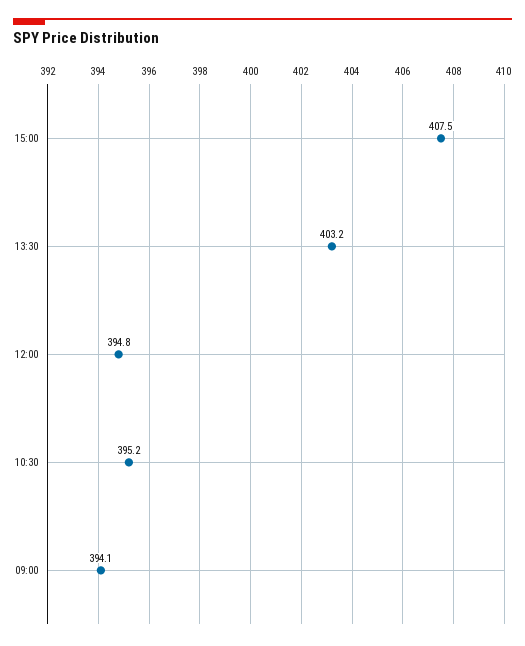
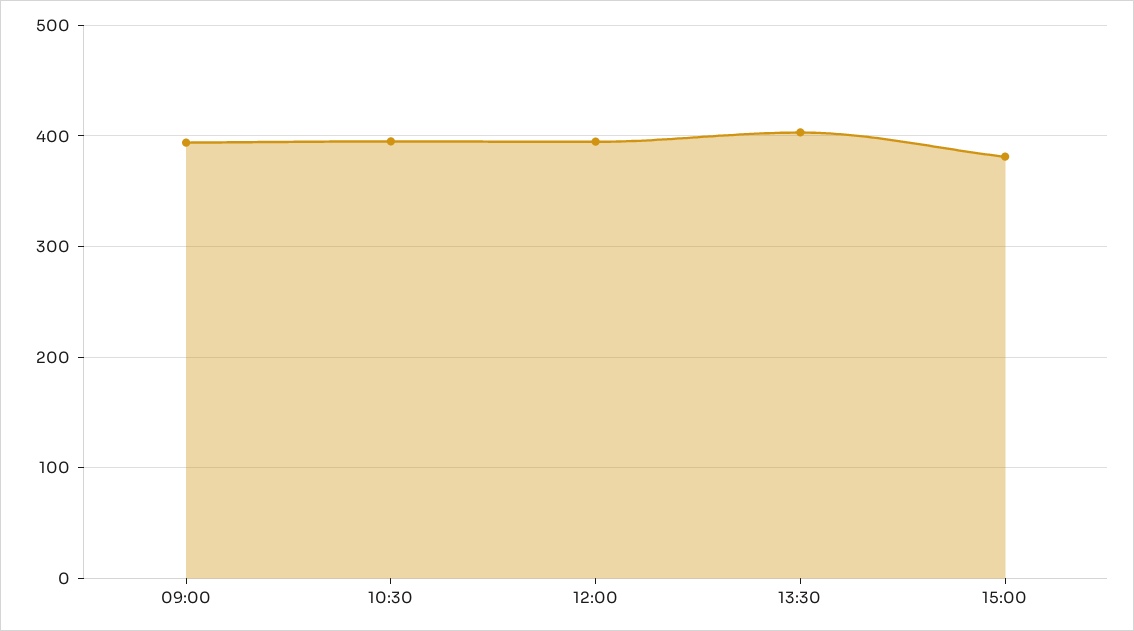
  {
-   "15:00": 407.5,
+   "15:00": 380,
    "13:30": 403.2,
    "12:00": 394.8,
    "10:30": 395.2,
    "09:00": 394.1
  }

